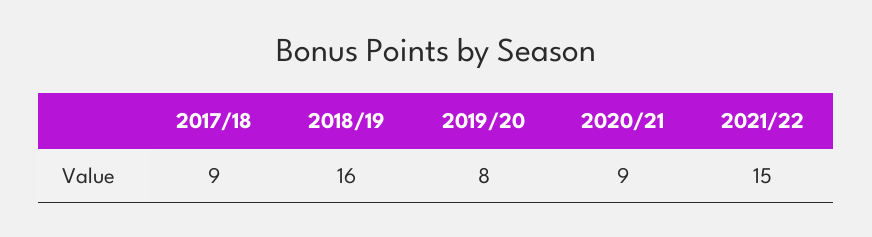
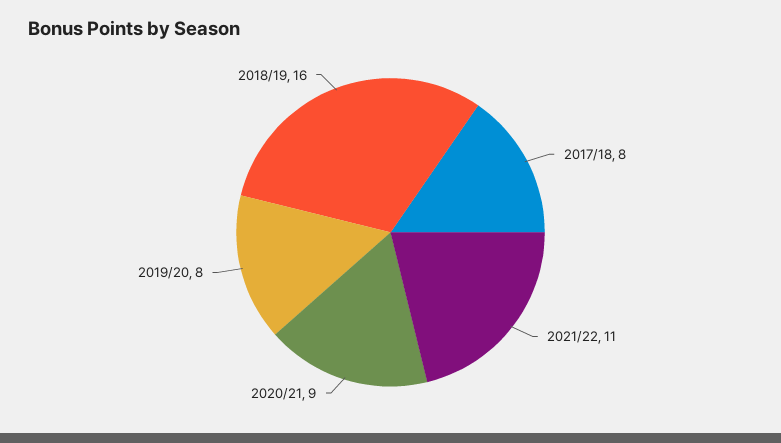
  {
-   "2017/18": 9,
+   "2017/18": 8,
    "2018/19": 16,
    "2019/20": 8,
    "2020/21": 9,
-   "2021/22": 15
+   "2021/22": 11
  }

